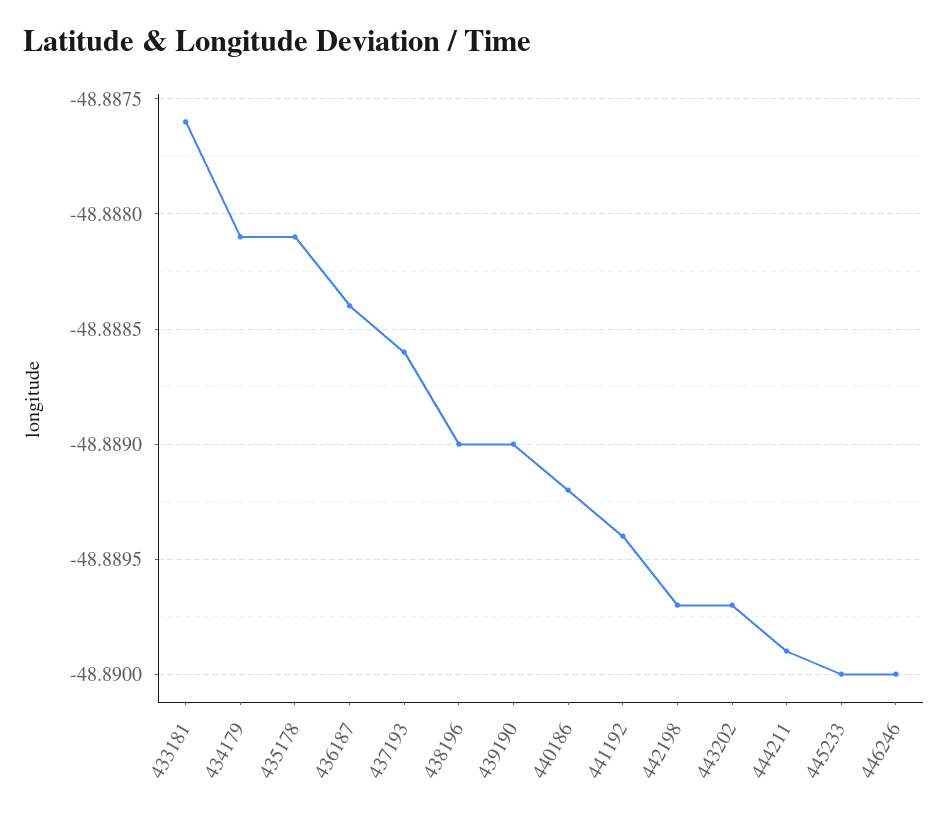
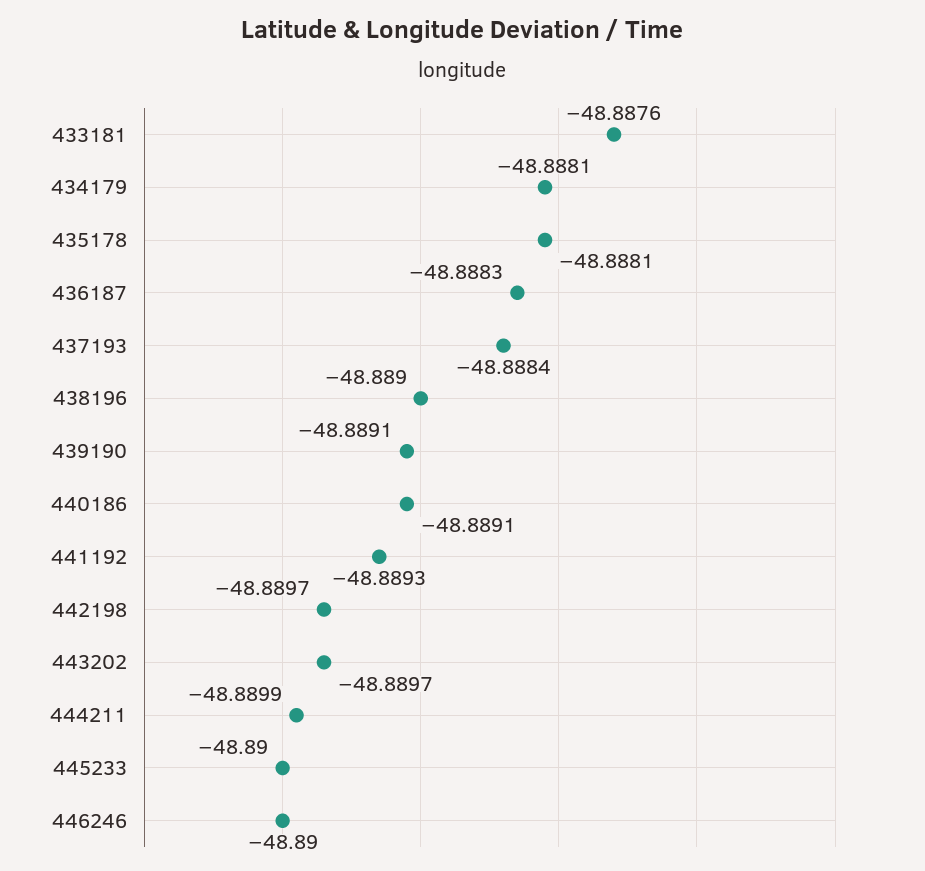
  {
    "433181": -48.8876,
    "434179": -48.8881,
    "435178": -48.8881,
-   "436187": -48.8884,
+   "436187": -48.8883,
-   "437193": -48.8886,
+   "437193": -48.8884,
    "438196": -48.889,
-   "439190": -48.889,
+   "439190": -48.8891,
-   "440186": -48.8892,
+   "440186": -48.8891,
-   "441192": -48.8894,
+   "441192": -48.8893,
    "442198": -48.8897,
    "443202": -48.8897,
    "444211": -48.8899,
    "445233": -48.89,
    "446246": -48.89
  }

